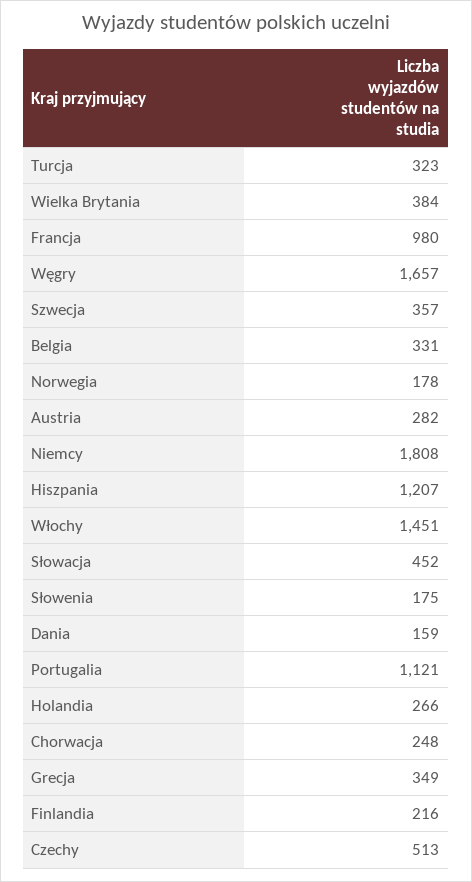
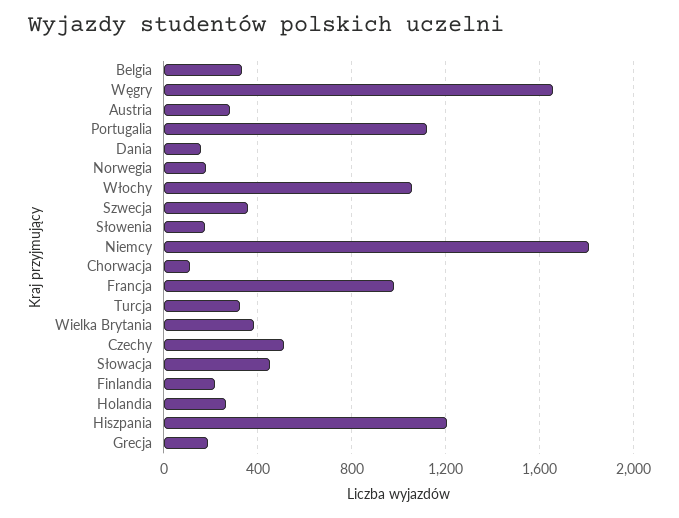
  {
    "Turcja": 323,
    "Wielka Brytania": 384,
    "Francja": 980,
    "Węgry": 1657,
    "Szwecja": 357,
    "Belgia": 331,
    "Norwegia": 178,
    "Austria": 282,
    "Niemcy": 1808,
    "Hiszpania": 1207,
-   "Włochy": 1451,
+   "Włochy": 1050,
    "Słowacja": 452,
    "Słowenia": 175,
    "Dania": 159,
    "Portugalia": 1121,
    "Holandia": 266,
-   "Chorwacja": 248,
+   "Chorwacja": 100,
-   "Grecja": 349,
+   "Grecja": 200,
    "Finlandia": 216,
    "Czechy": 513
  }

